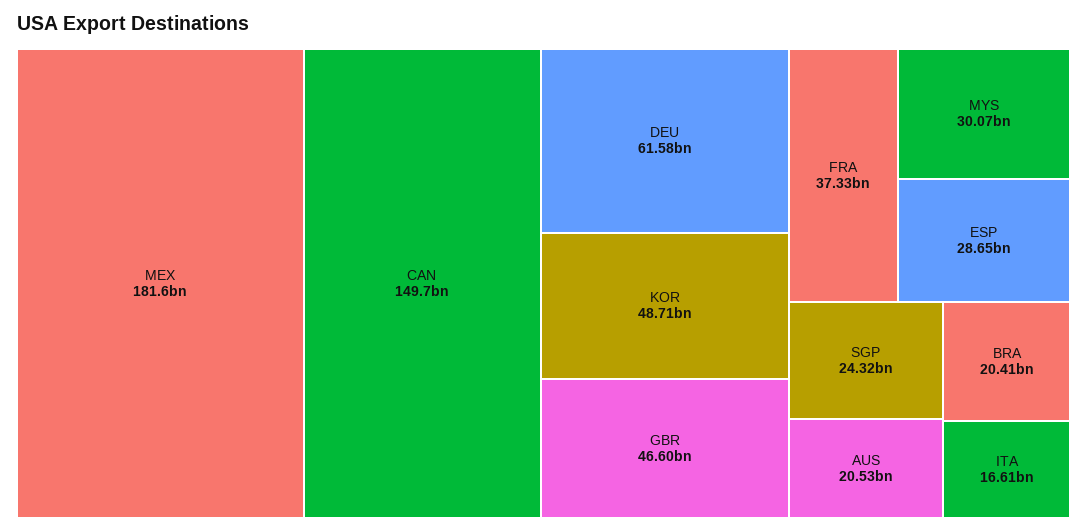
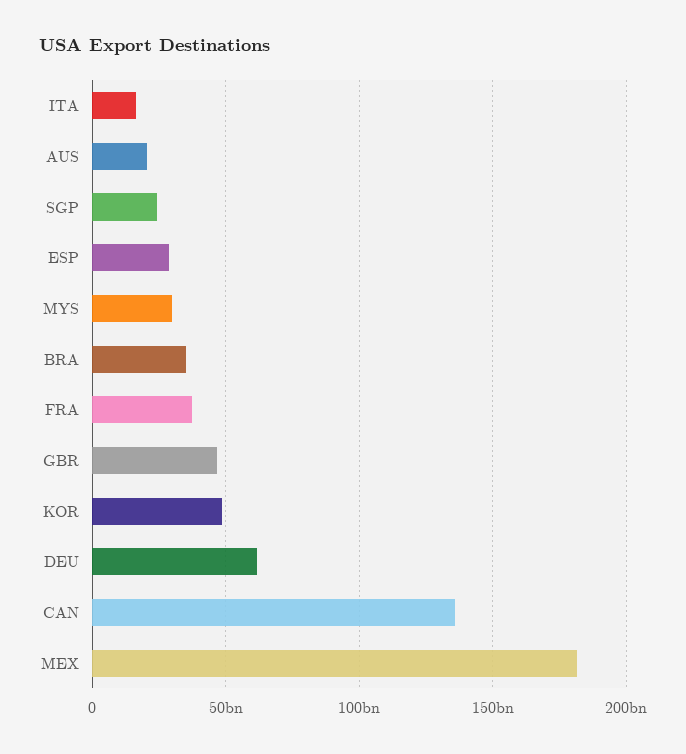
  {
    "MEX": 181600000000,
-   "CAN": 149700000000,
+   "CAN": 135000000000,
    "DEU": 61580000000,
    "KOR": 48710000000,
    "GBR": 46600000000,
    "FRA": 37330000000,
    "MYS": 30070000000,
    "ESP": 28650000000,
    "SGP": 24320000000,
    "AUS": 20530000000,
-   "BRA": 20410000000,
+   "BRA": 35000000000,
    "ITA": 16610000000
  }

